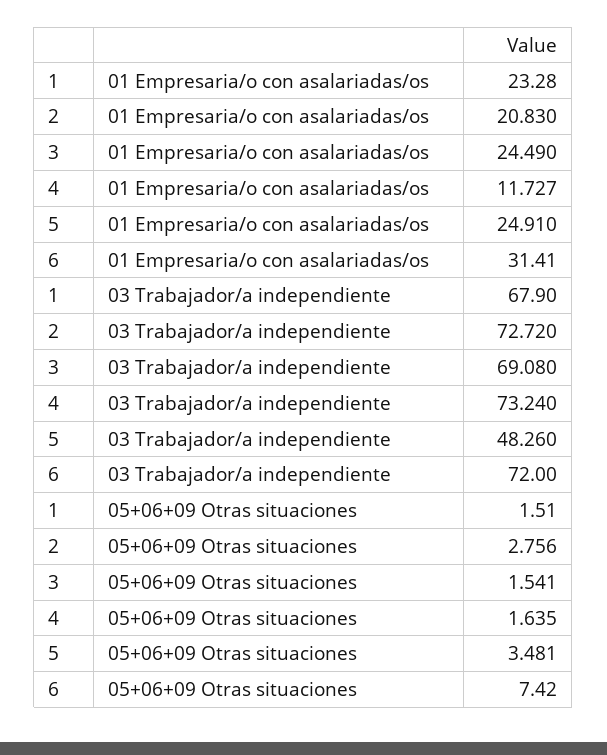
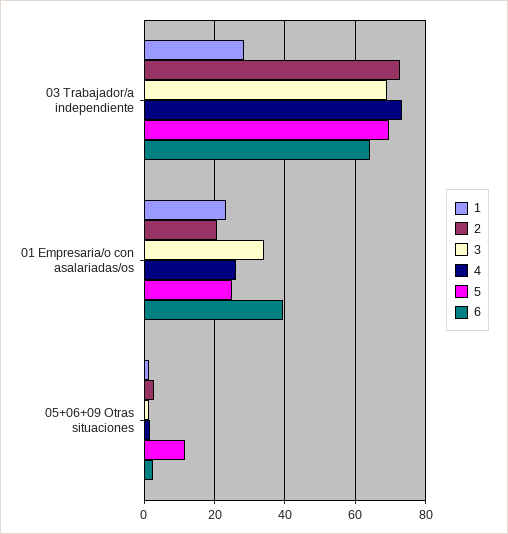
  {
    "1": {
      "01 Empresaria/o con asalariadas/os": 23.28,
-     "03 Trabajador/a independiente": 67.9,
+     "03 Trabajador/a independiente": 28,
      "05+06+09 Otras situaciones": 1.51
    },
    "2": {
      "01 Empresaria/o con asalariadas/os": 20.83,
      "03 Trabajador/a independiente": 72.72,
      "05+06+09 Otras situaciones": 2.756
    },
    "3": {
-     "01 Empresaria/o con asalariadas/os": 24.49,
+     "01 Empresaria/o con asalariadas/os": 34,
      "03 Trabajador/a independiente": 69.08,
      "05+06+09 Otras situaciones": 1.541
    },
    "4": {
-     "01 Empresaria/o con asalariadas/os": 11.727,
+     "01 Empresaria/o con asalariadas/os": 26,
      "03 Trabajador/a independiente": 73.24,
      "05+06+09 Otras situaciones": 1.635
    },
    "5": {
      "01 Empresaria/o con asalariadas/os": 24.91,
-     "03 Trabajador/a independiente": 48.26,
+     "03 Trabajador/a independiente": 70,
-     "05+06+09 Otras situaciones": 3.481
+     "05+06+09 Otras situaciones": 12
    },
    "6": {
-     "01 Empresaria/o con asalariadas/os": 31.41,
+     "01 Empresaria/o con asalariadas/os": 40,
-     "03 Trabajador/a independiente": 72,
+     "03 Trabajador/a independiente": 64,
-     "05+06+09 Otras situaciones": 7.42
+     "05+06+09 Otras situaciones": 2
    }
  }

